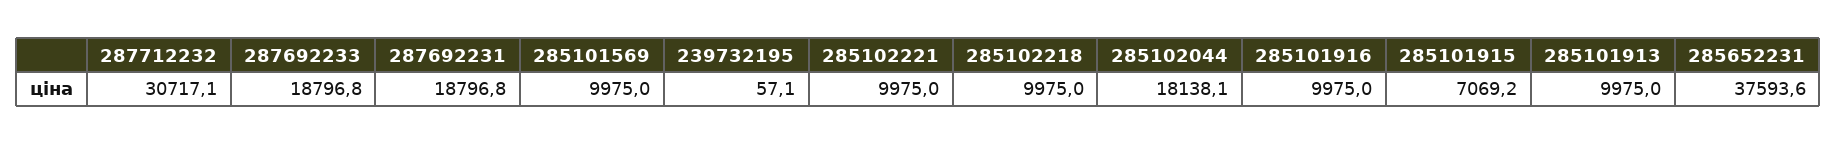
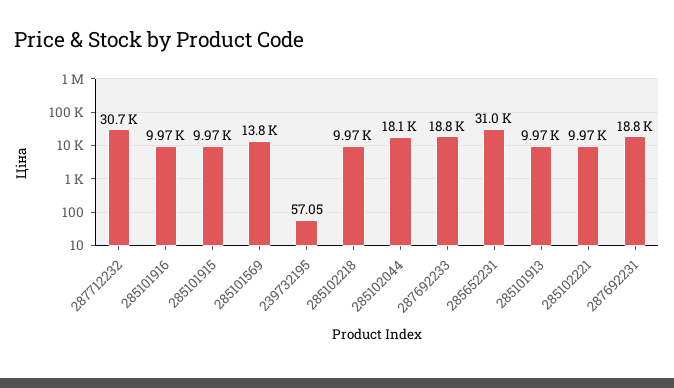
  {
    "287712232": 30717.1,
    "287692233": 18796.8,
    "287692231": 18796.8,
-   "285101569": 9975,
+   "285101569": 13800,
    "239732195": 57.05,
    "285102221": 9975,
    "285102218": 9975,
    "285102044": 18138.1,
    "285101916": 9975,
-   "285101915": 7069.2,
+   "285101915": 9970,
    "285101913": 9975,
-   "285652231": 37593.6
+   "285652231": 31000
  }

